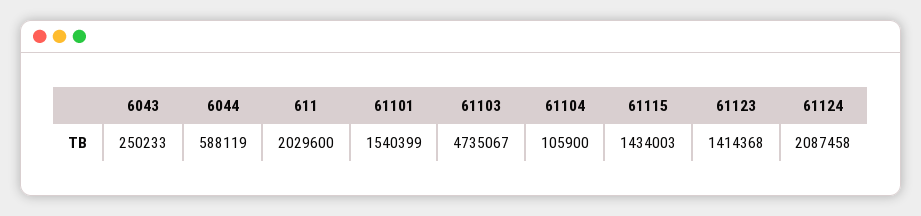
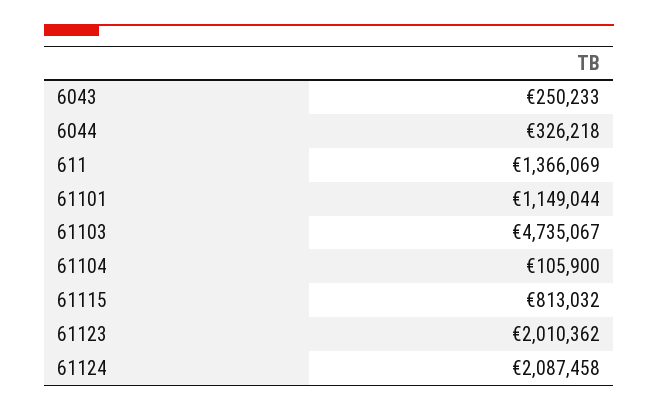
  {
    "6043": 250233,
-   "6044": 588119,
+   "6044": 326218,
-   "611": 2029600,
+   "611": 1366069,
-   "61101": 1540399,
+   "61101": 1149044,
    "61103": 4735067,
    "61104": 105900,
-   "61115": 1434003,
+   "61115": 813032,
-   "61123": 1414368,
+   "61123": 2010362,
    "61124": 2087458
  }

